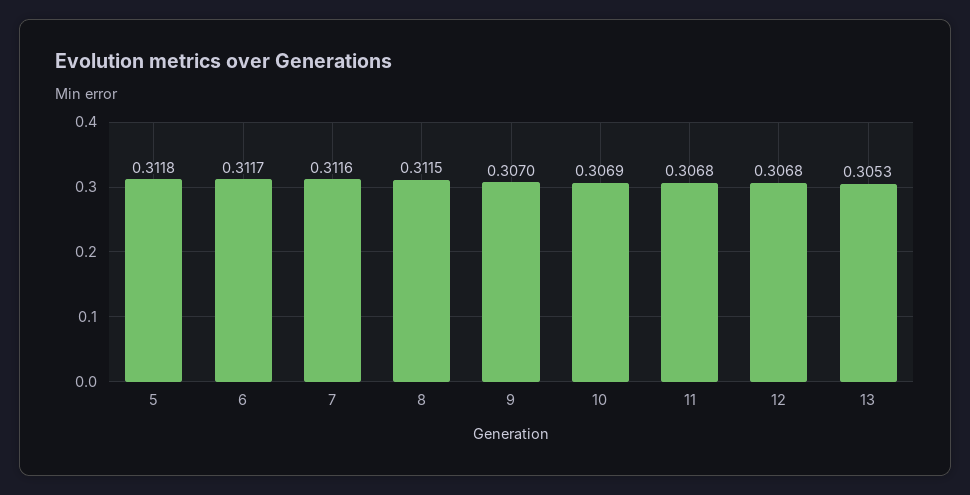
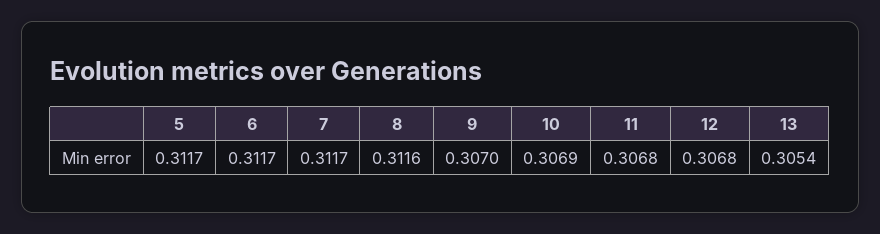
  {
-   "5": 0.3118,
+   "5": 0.3117,
    "6": 0.3117,
-   "7": 0.3116,
+   "7": 0.3117,
-   "8": 0.3115,
+   "8": 0.3116,
    "9": 0.307,
    "10": 0.3069,
    "11": 0.3068,
    "12": 0.3068,
-   "13": 0.3053
+   "13": 0.3054
  }

